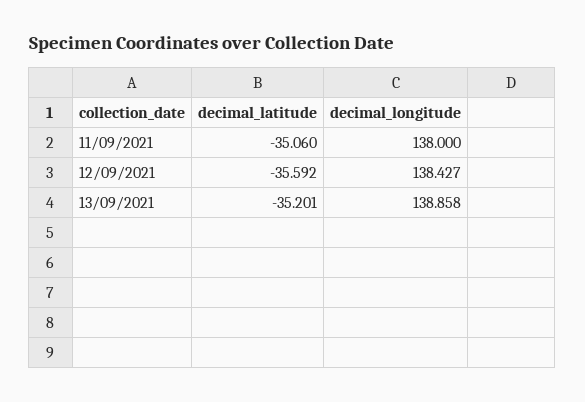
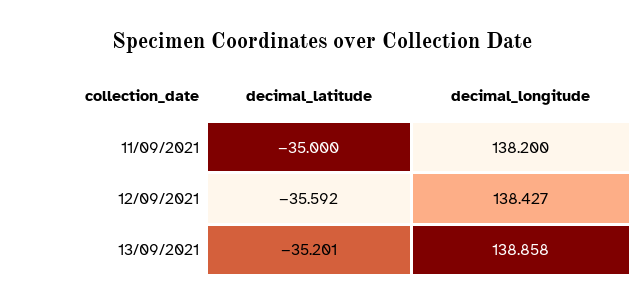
  {
    "decimal_latitude": {
-     "11/09/2021": -35.06,
+     "11/09/2021": -35,
      "12/09/2021": -35.592,
      "13/09/2021": -35.201
    },
    "decimal_longitude": {
-     "11/09/2021": 138,
+     "11/09/2021": 138.2,
      "12/09/2021": 138.427,
      "13/09/2021": 138.858
    }
  }

